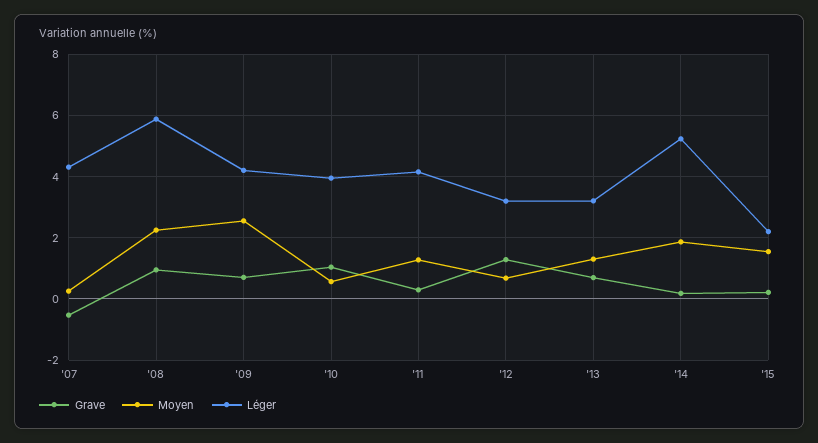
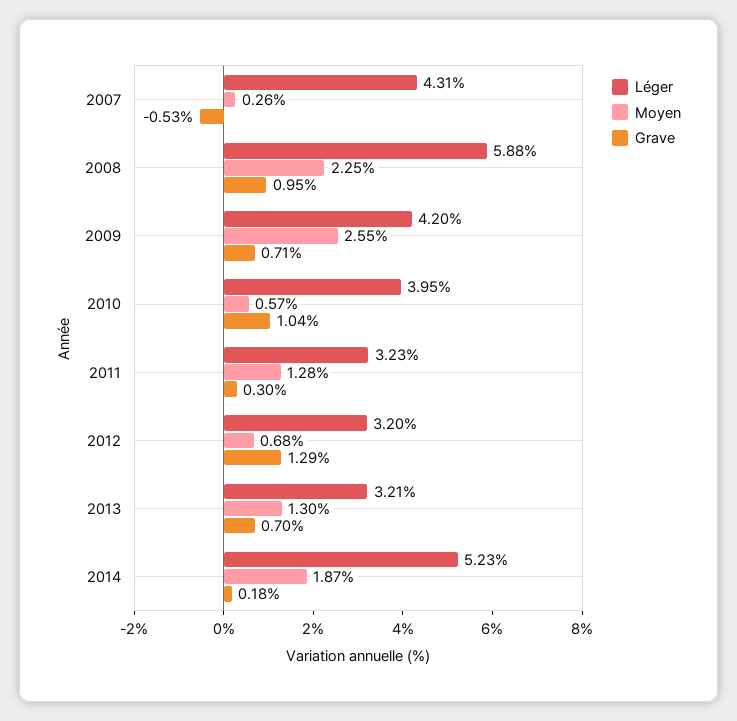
  {
    "Grave": {
      "'07": -0.53,
      "'08": 0.95,
      "'09": 0.71,
      "'10": 1.04,
      "'11": 0.3,
      "'12": 1.29,
      "'13": 0.7,
-     "'14": 0.18,
+     "'14": 0.18
-     "'15": 0.2
    },
    "Moyen": {
      "'07": 0.26,
      "'08": 2.25,
      "'09": 2.55,
      "'10": 0.57,
      "'11": 1.28,
      "'12": 0.68,
      "'13": 1.3,
-     "'14": 1.87,
+     "'14": 1.87
-     "'15": 1.6
    },
    "Léger": {
      "'07": 4.31,
      "'08": 5.88,
      "'09": 4.2,
      "'10": 3.95,
-     "'11": 4.2,
+     "'11": 3.23,
      "'12": 3.2,
      "'13": 3.21,
-     "'14": 5.23,
+     "'14": 5.23
-     "'15": 2.2
    }
  }

